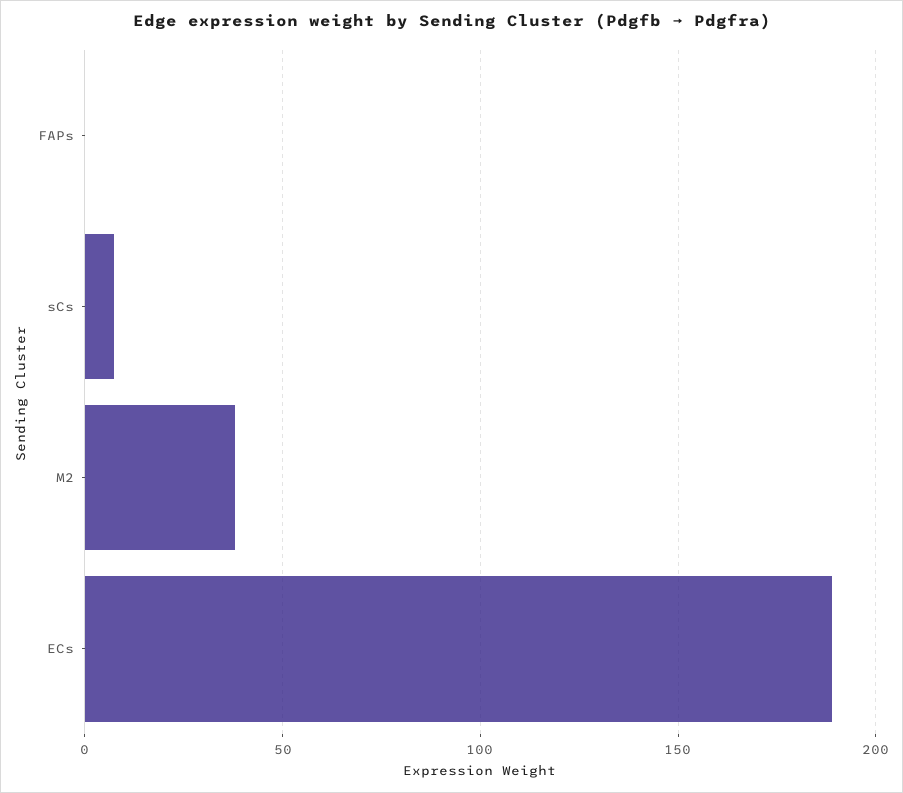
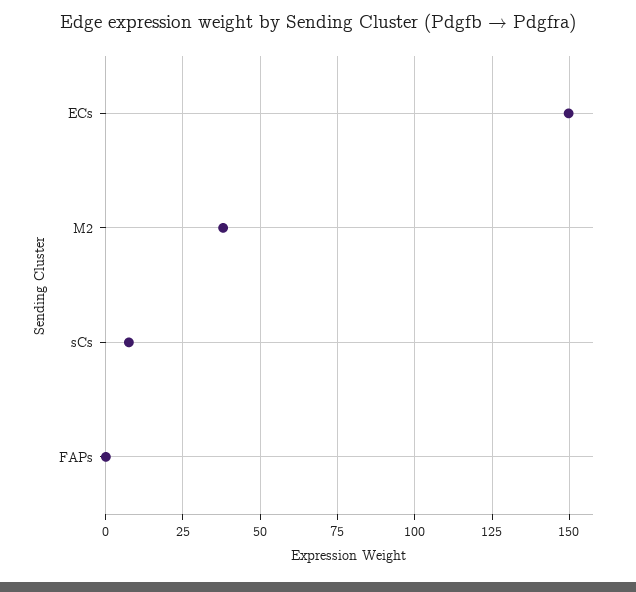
  {
    "FAPs": 0,
    "sCs": 7.5,
    "M2": 37.5,
-   "ECs": 190
+   "ECs": 150
  }

